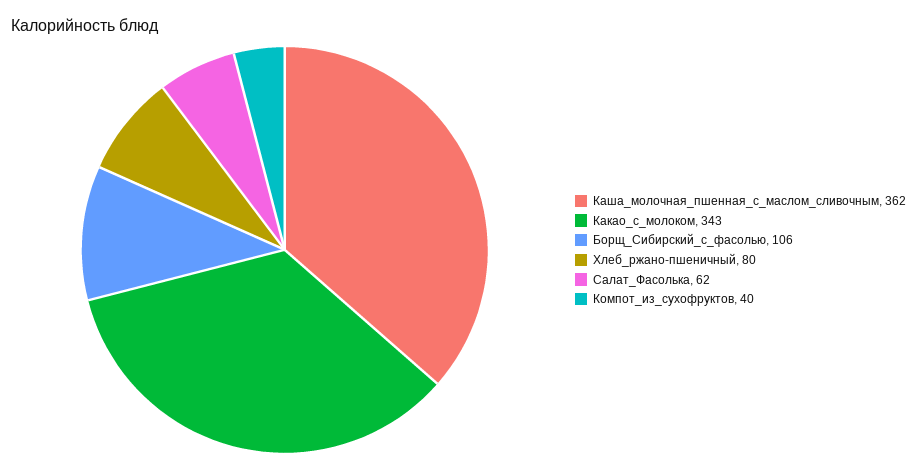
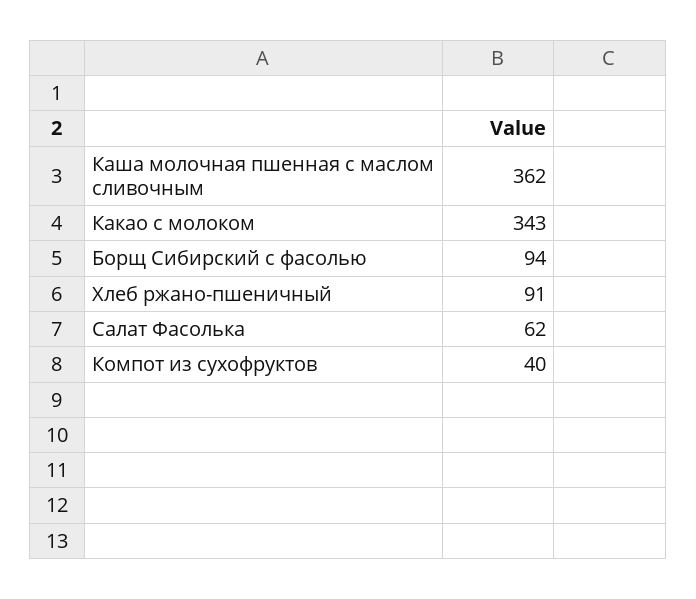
  {
    "Каша_молочная_пшенная_с_маслом_сливочным": 362,
    "Какао_с_молоком": 343,
-   "Борщ_Сибирский_с_фасолью": 106,
+   "Борщ_Сибирский_с_фасолью": 94,
-   "Хлеб_ржано-пшеничный": 80,
+   "Хлеб_ржано-пшеничный": 91,
    "Салат_Фасолька": 62,
    "Компот_из_сухофруктов": 40
  }

